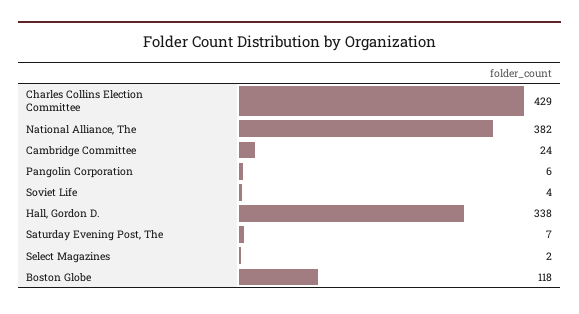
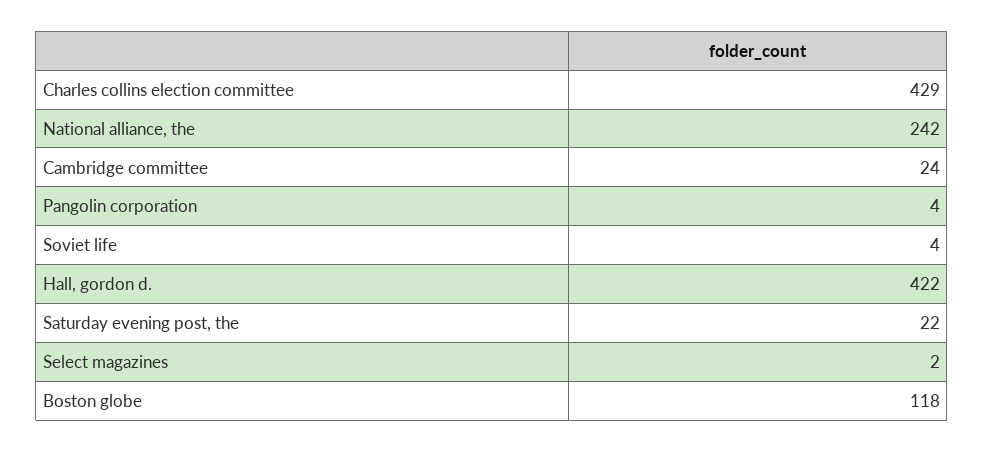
  {
    "Charles Collins Election Committee": 429,
-   "National Alliance, The": 382,
+   "National Alliance, The": 242,
    "Cambridge Committee": 24,
-   "Pangolin Corporation": 6,
+   "Pangolin Corporation": 4,
    "Soviet Life": 4,
-   "Hall, Gordon D.": 338,
+   "Hall, Gordon D.": 422,
-   "Saturday Evening Post, The": 7,
+   "Saturday Evening Post, The": 22,
    "Select Magazines": 2,
    "Boston Globe": 118
  }

